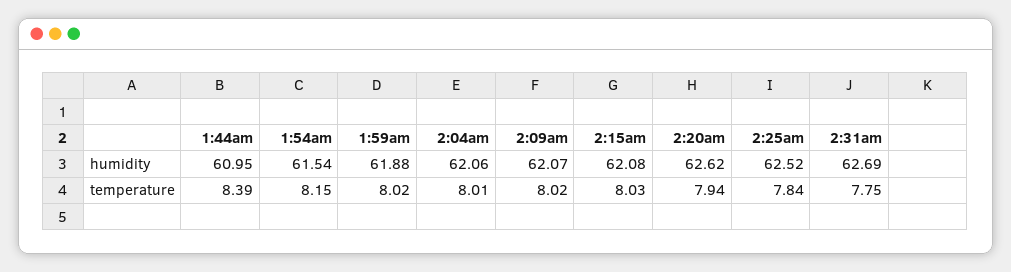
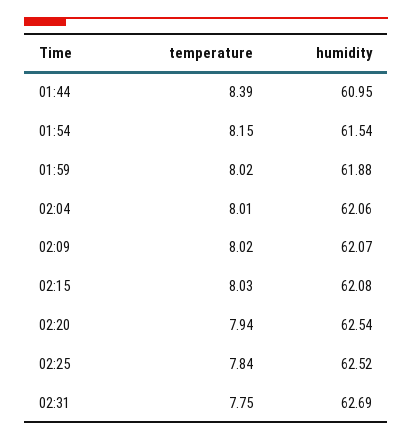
  {
    "1:44am": {
      "humidity": 60.95,
      "temperature": 8.39
    },
    "1:54am": {
      "humidity": 61.54,
      "temperature": 8.15
    },
    "1:59am": {
      "humidity": 61.88,
      "temperature": 8.02
    },
    "2:04am": {
      "humidity": 62.06,
      "temperature": 8.01
    },
    "2:09am": {
      "humidity": 62.07,
      "temperature": 8.02
    },
    "2:15am": {
      "humidity": 62.08,
      "temperature": 8.03
    },
    "2:20am": {
-     "humidity": 62.62,
+     "humidity": 62.54,
      "temperature": 7.94
    },
    "2:25am": {
      "humidity": 62.52,
      "temperature": 7.84
    },
    "2:31am": {
      "humidity": 62.69,
      "temperature": 7.75
    }
  }

